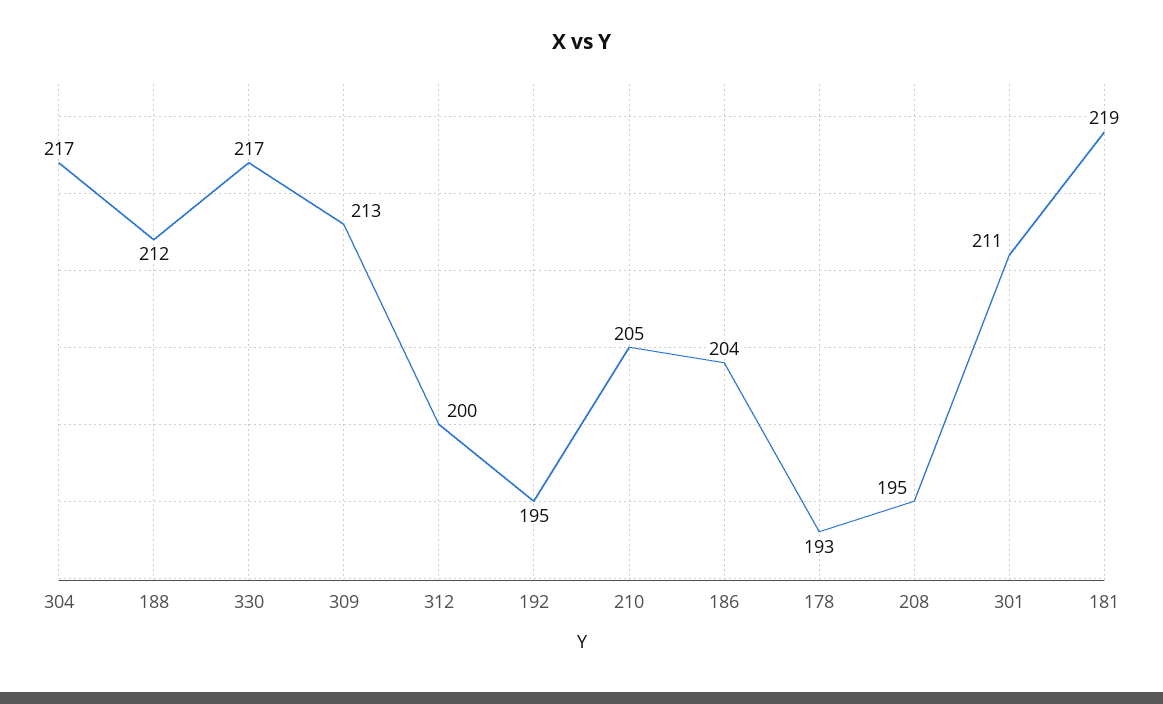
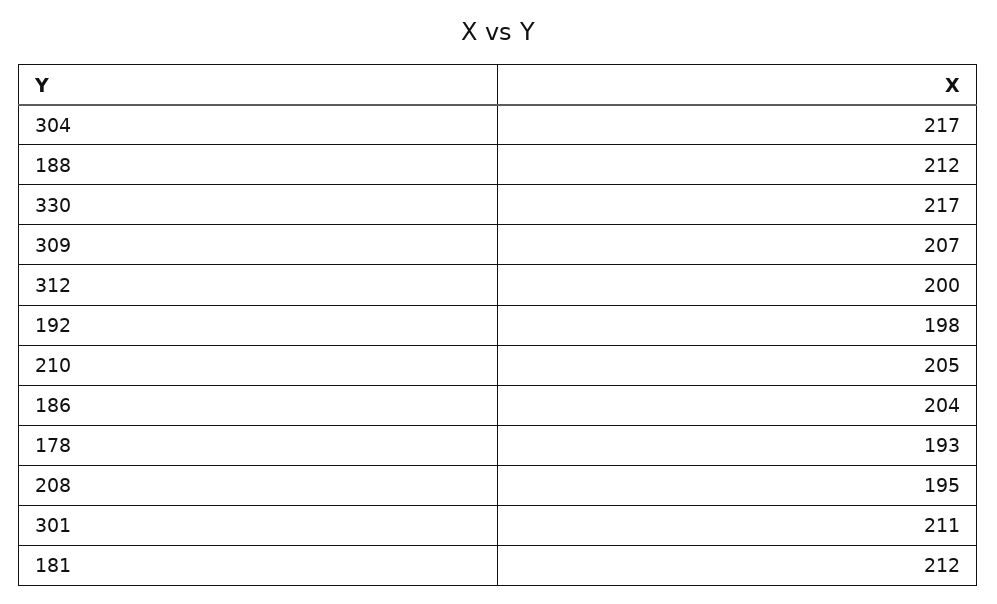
  {
    "304": 217,
    "188": 212,
    "330": 217,
-   "309": 213,
+   "309": 207,
    "312": 200,
-   "192": 195,
+   "192": 198,
    "210": 205,
    "186": 204,
    "178": 193,
    "208": 195,
    "301": 211,
-   "181": 219
+   "181": 212
  }

